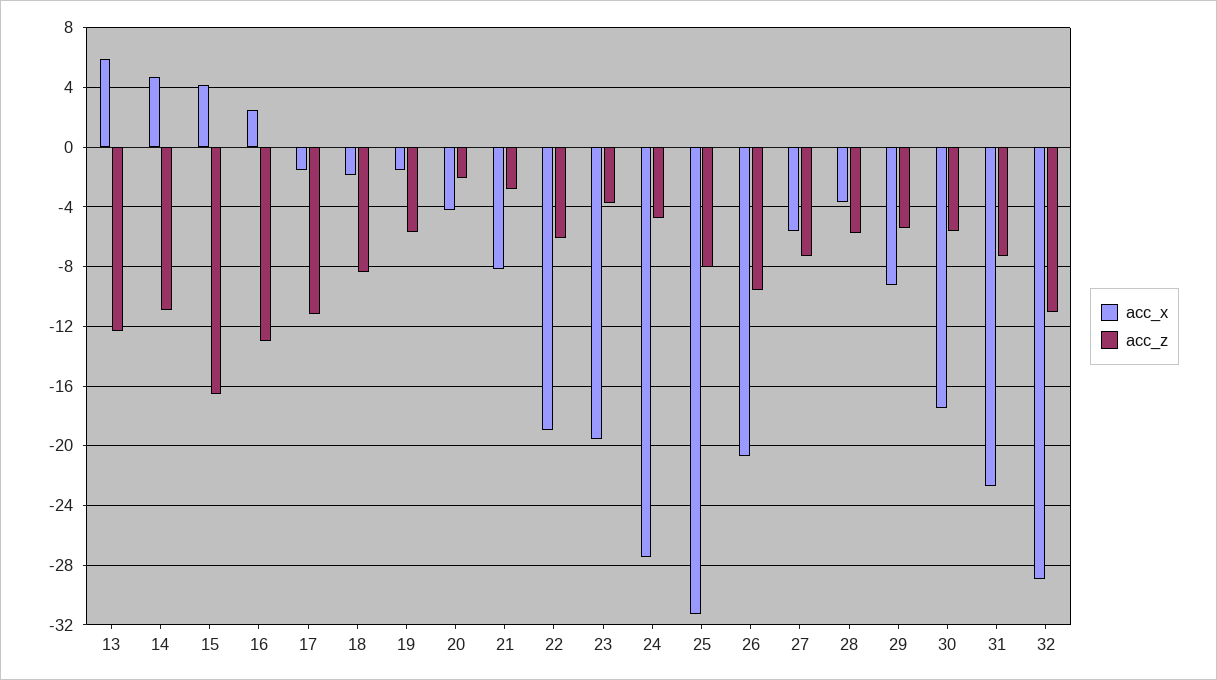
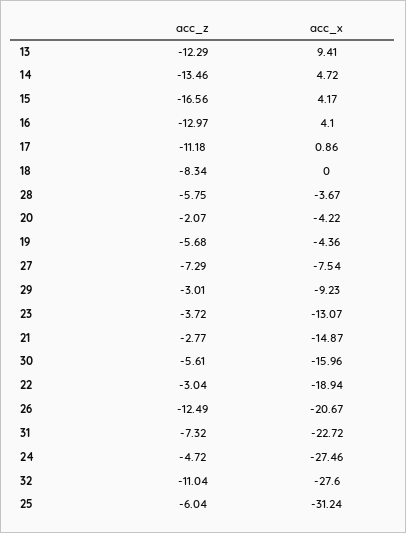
  {
    "acc_x": {
-     "13": 6,
+     "13": 9.41,
      "14": 4.72,
      "15": 4.17,
-     "16": 2.5,
+     "16": 4.1,
-     "17": -1.5,
+     "17": 0.86,
-     "18": -2,
+     "18": 0,
-     "19": -1.5,
+     "19": -4.36,
      "20": -4.22,
-     "21": -8,
+     "21": -14.87,
      "22": -18.94,
-     "23": -19.5,
+     "23": -13.07,
      "24": -27.46,
      "25": -31.24,
      "26": -20.67,
-     "27": -5.5,
+     "27": -7.54,
      "28": -3.67,
      "29": -9.23,
-     "30": -17.5,
+     "30": -15.96,
      "31": -22.72,
-     "32": -29
+     "32": -27.6
    },
    "acc_z": {
      "13": -12.29,
-     "14": -11,
+     "14": -13.46,
      "15": -16.56,
      "16": -12.97,
      "17": -11.18,
      "18": -8.34,
      "19": -5.68,
      "20": -2.07,
      "21": -2.77,
-     "22": -6,
+     "22": -3.04,
      "23": -3.72,
      "24": -4.72,
-     "25": -8,
+     "25": -6.04,
-     "26": -9.5,
+     "26": -12.49,
      "27": -7.29,
      "28": -5.75,
-     "29": -5.5,
+     "29": -3.01,
      "30": -5.61,
      "31": -7.32,
      "32": -11.04
    }
  }

